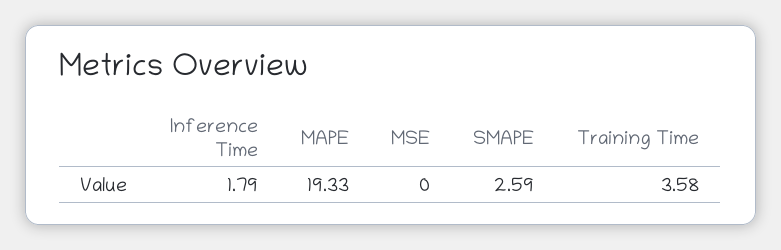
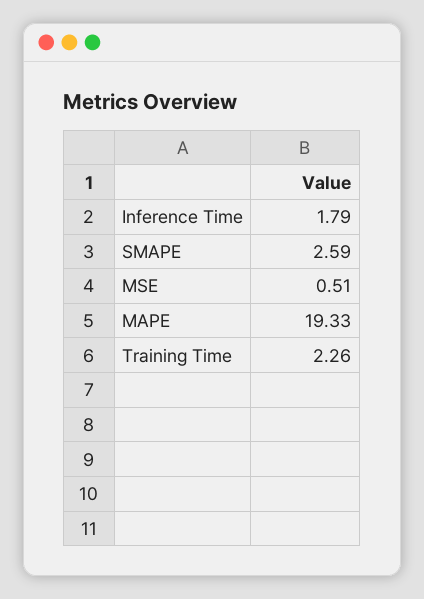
  {
    "Inference Time": 1.79,
    "MAPE": 19.33,
-   "MSE": 0,
+   "MSE": 0.51,
    "SMAPE": 2.59,
-   "Training Time": 3.58
+   "Training Time": 2.26
  }

